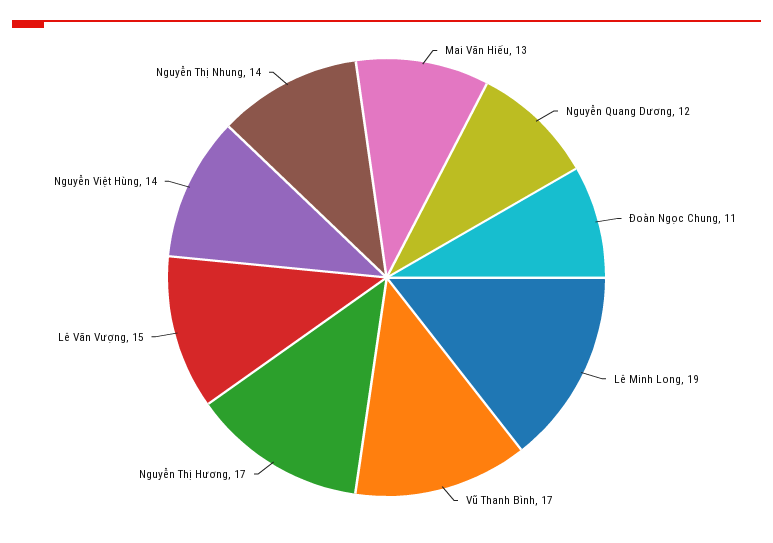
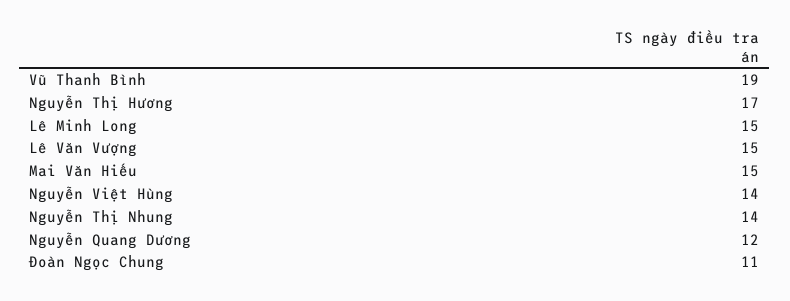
  {
-   "Mai Văn Hiếu": 13,
+   "Mai Văn Hiếu": 15,
    "Nguyễn Quang Dương": 12,
    "Đoàn Ngọc Chung": 11,
-   "Lê Minh Long": 19,
+   "Lê Minh Long": 15,
-   "Vũ Thanh Bình": 17,
+   "Vũ Thanh Bình": 19,
    "Nguyễn Thị Hương": 17,
    "Lê Văn Vượng": 15,
    "Nguyễn Việt Hùng": 14,
    "Nguyễn Thị Nhung": 14
  }

